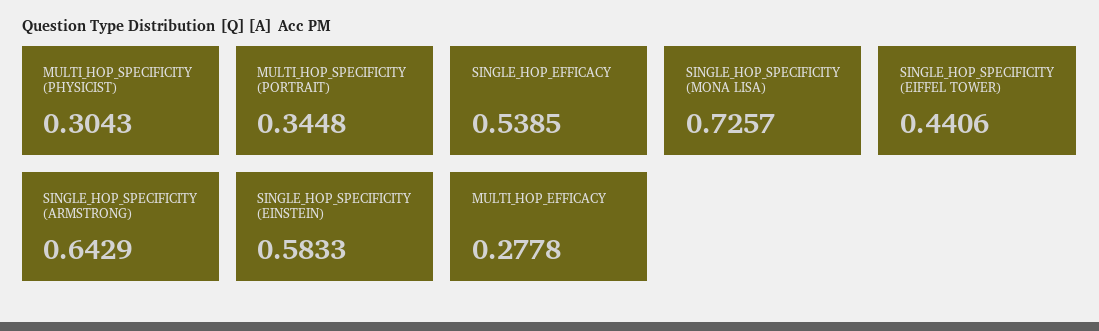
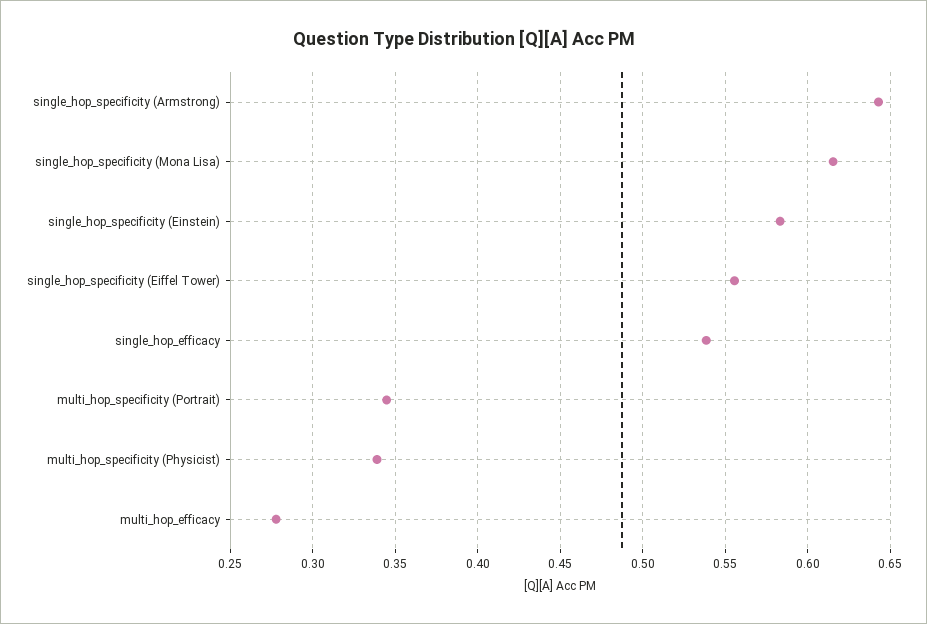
  {
-   "MULTI_HOP_SPECIFICITY (PHYSICIST)": 0.3043,
+   "MULTI_HOP_SPECIFICITY (PHYSICIST)": 0.34,
    "MULTI_HOP_SPECIFICITY (PORTRAIT)": 0.3448,
    "SINGLE_HOP_EFFICACY": 0.5385,
-   "SINGLE_HOP_SPECIFICITY (MONA LISA)": 0.7257,
+   "SINGLE_HOP_SPECIFICITY (MONA LISA)": 0.615,
-   "SINGLE_HOP_SPECIFICITY (EIFFEL TOWER)": 0.4406,
+   "SINGLE_HOP_SPECIFICITY (EIFFEL TOWER)": 0.555,
    "SINGLE_HOP_SPECIFICITY (ARMSTRONG)": 0.6429,
    "SINGLE_HOP_SPECIFICITY (EINSTEIN)": 0.5833,
    "MULTI_HOP_EFFICACY": 0.2778
  }

